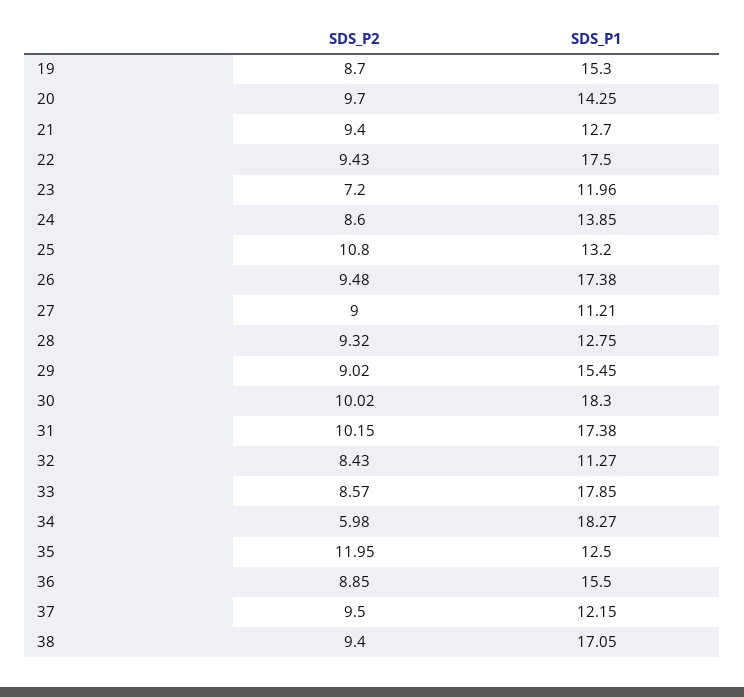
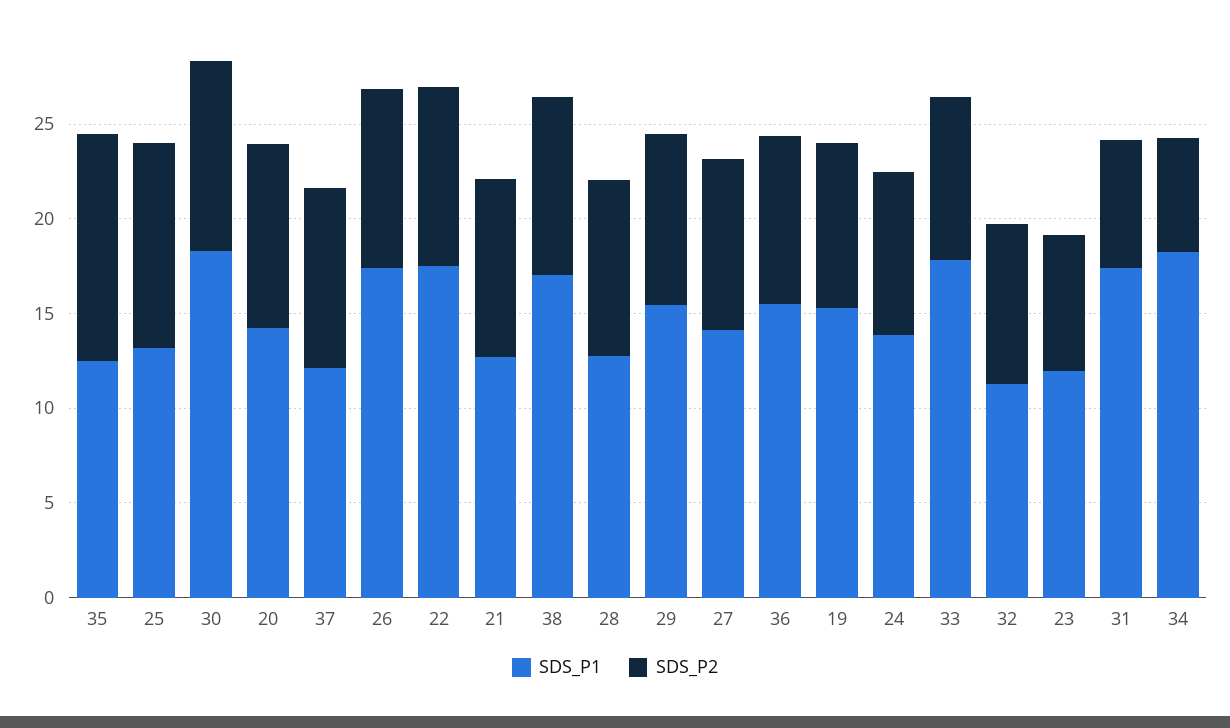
  {
    "SDS_P2": {
      "19": 8.7,
      "20": 9.7,
      "21": 9.4,
      "22": 9.43,
      "23": 7.2,
      "24": 8.6,
      "25": 10.8,
      "26": 9.48,
      "27": 9,
      "28": 9.32,
      "29": 9.02,
      "30": 10.02,
-     "31": 10.15,
+     "31": 7,
      "32": 8.43,
      "33": 8.57,
      "34": 5.98,
      "35": 11.95,
      "36": 8.85,
      "37": 9.5,
      "38": 9.4
    },
    "SDS_P1": {
      "19": 15.3,
      "20": 14.25,
      "21": 12.7,
      "22": 17.5,
      "23": 11.96,
      "24": 13.85,
      "25": 13.2,
      "26": 17.38,
-     "27": 11.21,
+     "27": 14,
      "28": 12.75,
      "29": 15.45,
      "30": 18.3,
      "31": 17.38,
      "32": 11.27,
      "33": 17.85,
      "34": 18.27,
      "35": 12.5,
      "36": 15.5,
      "37": 12.15,
      "38": 17.05
    }
  }

